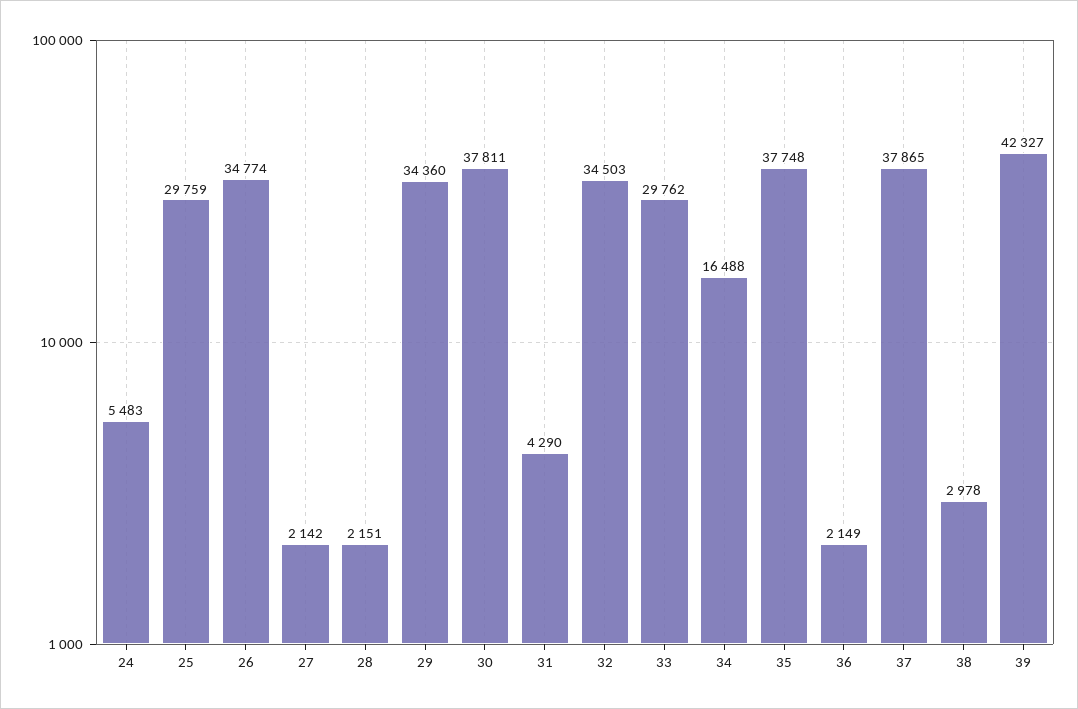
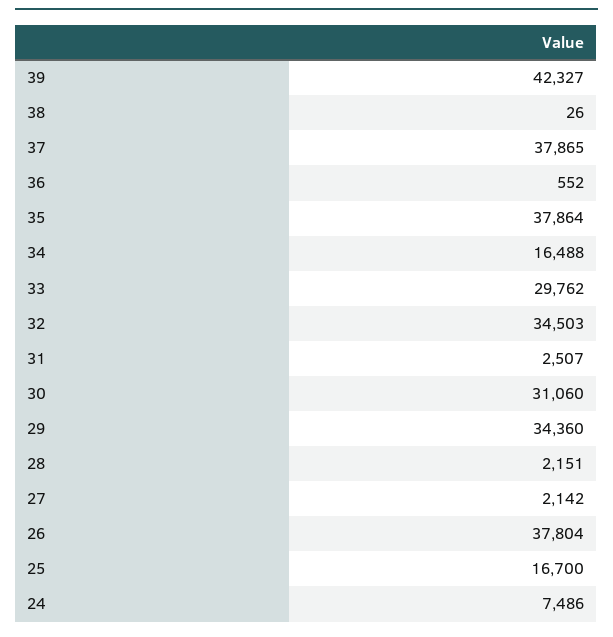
  {
-   "24": 5483,
+   "24": 7486,
-   "25": 29759,
+   "25": 16700,
-   "26": 34774,
+   "26": 37804,
    "27": 2142,
    "28": 2151,
    "29": 34360,
-   "30": 37811,
+   "30": 31060,
-   "31": 4290,
+   "31": 2507,
    "32": 34503,
    "33": 29762,
    "34": 16488,
-   "35": 37748,
+   "35": 37864,
-   "36": 2149,
+   "36": 552,
    "37": 37865,
-   "38": 2978,
+   "38": 26,
    "39": 42327
  }

